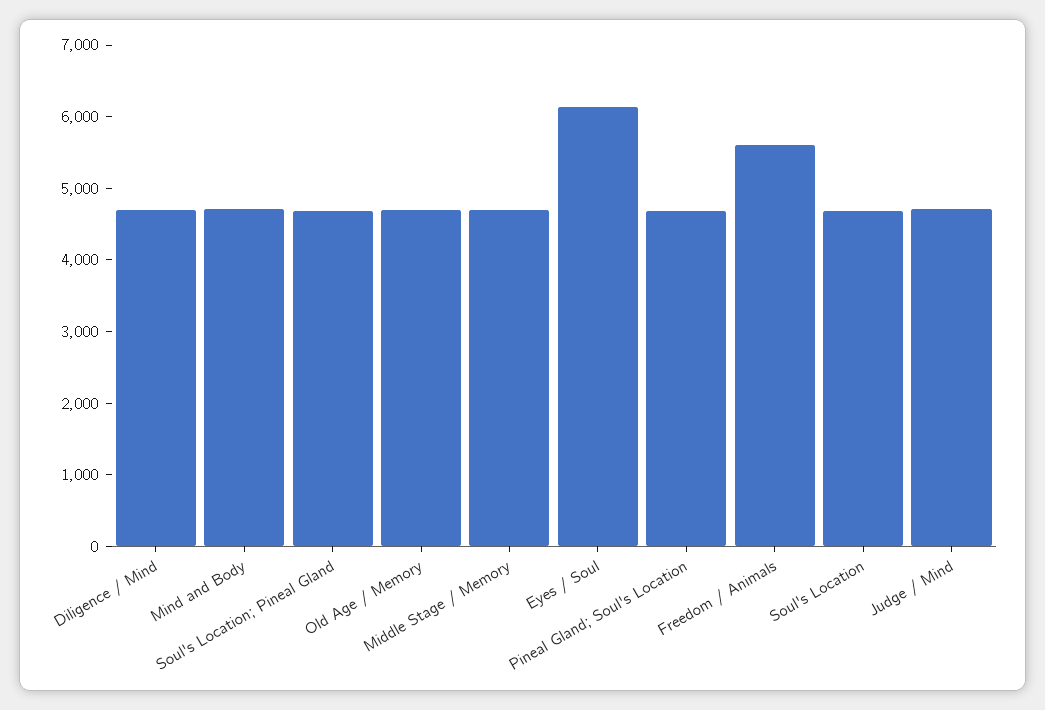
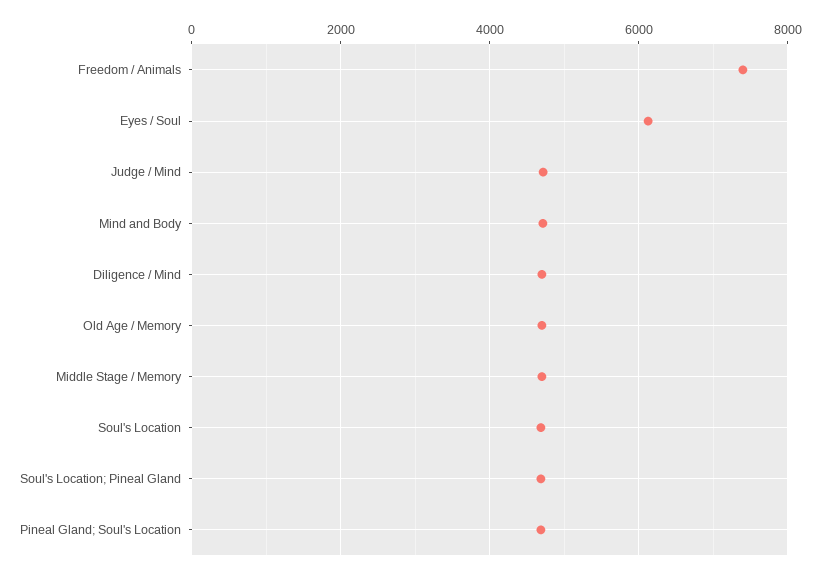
  {
    "Diligence / Mind": 4800,
    "Mind and Body": 4800,
    "Soul's Location; Pineal Gland": 4600,
    "Old Age / Memory": 4800,
    "Middle Stage / Memory": 4800,
    "Eyes / Soul": 6200,
    "Pineal Gland; Soul's Location": 4600,
-   "Freedom / Animals": 5600,
+   "Freedom / Animals": 7400,
    "Soul's Location": 4600,
    "Judge / Mind": 4800
  }

